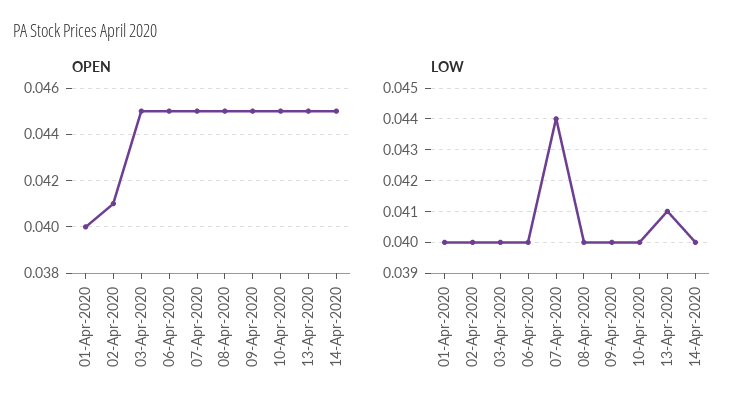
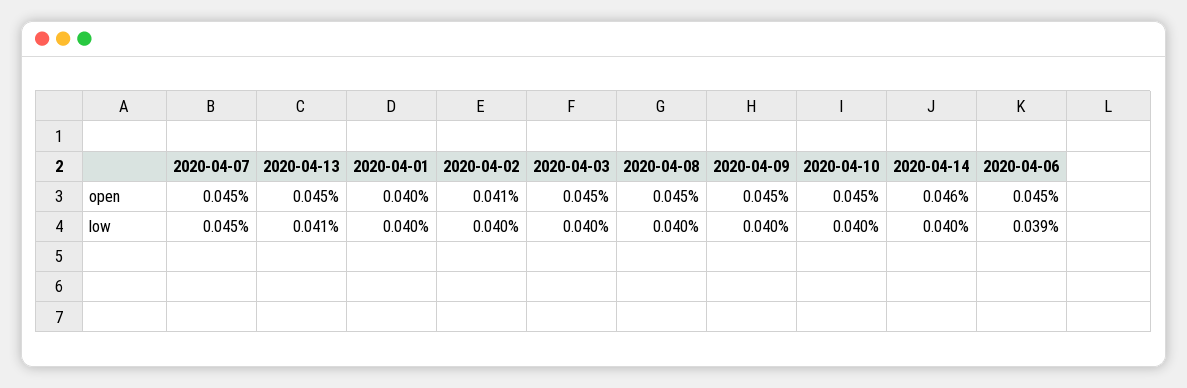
  {
    "OPEN": {
      "01-Apr-2020": 0.04,
      "02-Apr-2020": 0.041,
      "03-Apr-2020": 0.045,
      "06-Apr-2020": 0.045,
      "07-Apr-2020": 0.045,
      "08-Apr-2020": 0.045,
      "09-Apr-2020": 0.045,
      "10-Apr-2020": 0.045,
      "13-Apr-2020": 0.045,
-     "14-Apr-2020": 0.045
+     "14-Apr-2020": 0.046
    },
    "LOW": {
      "01-Apr-2020": 0.04,
      "02-Apr-2020": 0.04,
      "03-Apr-2020": 0.04,
-     "06-Apr-2020": 0.04,
+     "06-Apr-2020": 0.039,
-     "07-Apr-2020": 0.044,
+     "07-Apr-2020": 0.045,
      "08-Apr-2020": 0.04,
      "09-Apr-2020": 0.04,
      "10-Apr-2020": 0.04,
      "13-Apr-2020": 0.041,
      "14-Apr-2020": 0.04
    }
  }

